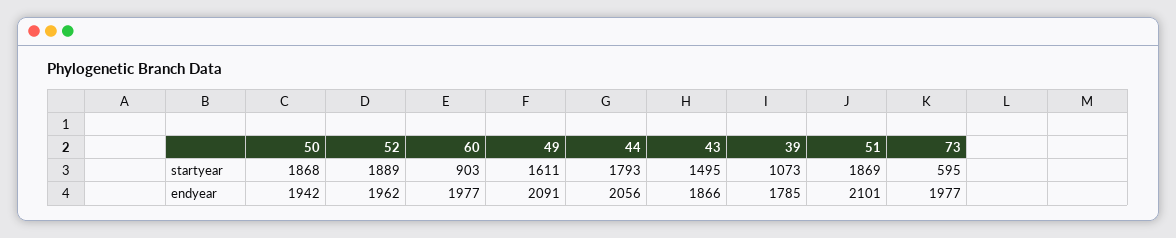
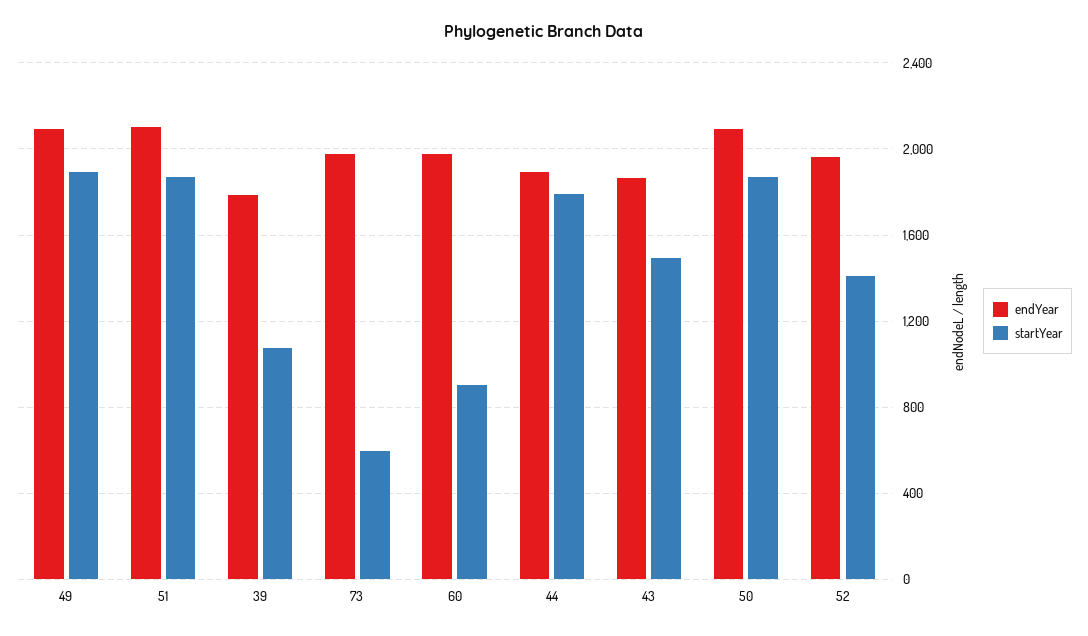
  {
    "startyear": {
      "50": 1868,
-     "52": 1889,
+     "52": 1400,
      "60": 903,
-     "49": 1611,
+     "49": 1900,
      "44": 1793,
      "43": 1495,
      "39": 1073,
      "51": 1869,
      "73": 595
    },
    "endyear": {
-     "50": 1942,
+     "50": 2100,
      "52": 1962,
      "60": 1977,
      "49": 2091,
-     "44": 2056,
+     "44": 1900,
      "43": 1866,
      "39": 1785,
      "51": 2101,
      "73": 1977
    }
  }

